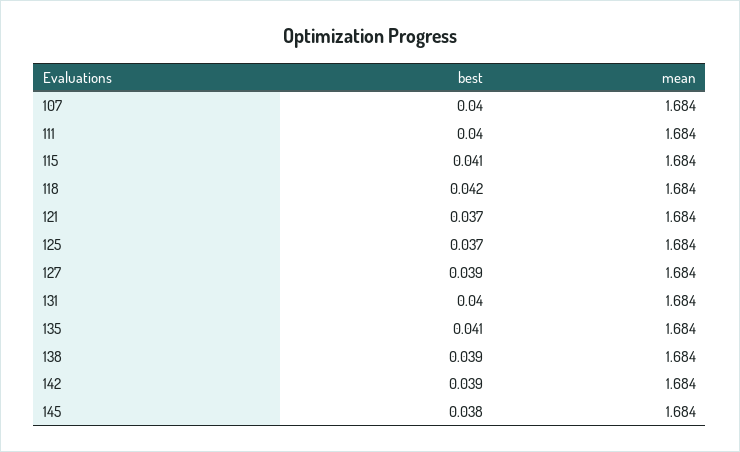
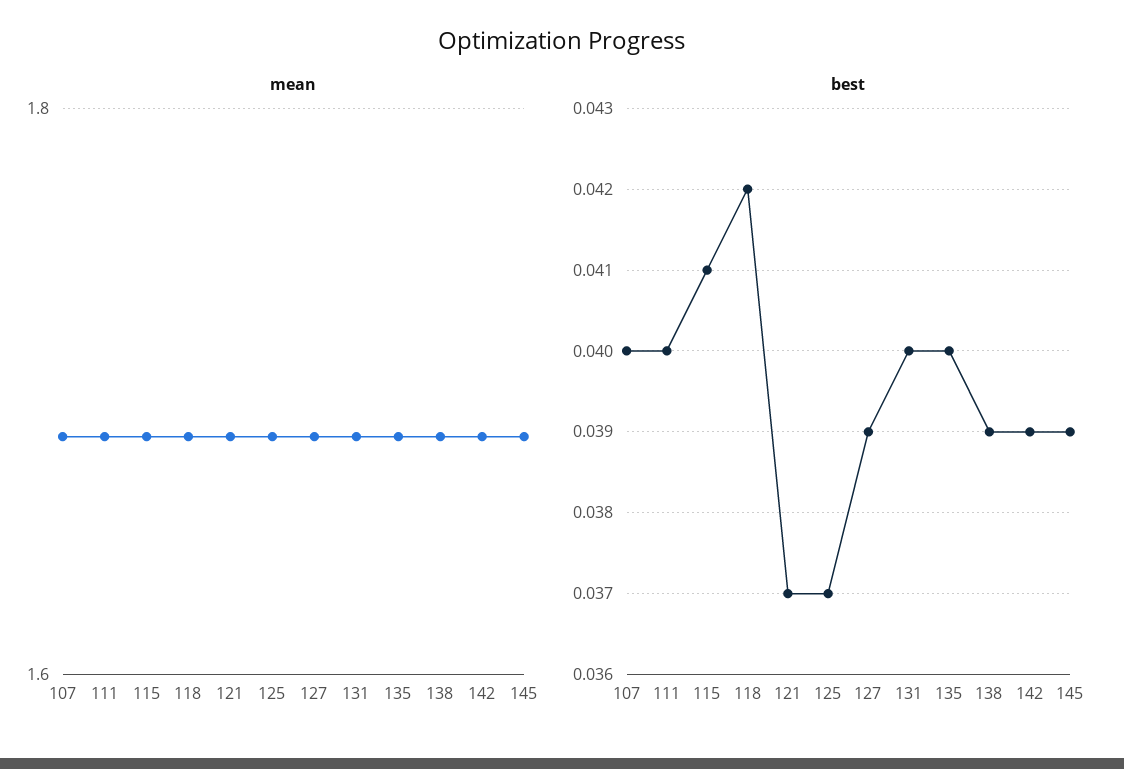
  {
    "best": {
      "107": 0.04,
      "111": 0.04,
      "115": 0.041,
      "118": 0.042,
      "121": 0.037,
      "125": 0.037,
      "127": 0.039,
      "131": 0.04,
-     "135": 0.041,
+     "135": 0.04,
      "138": 0.039,
      "142": 0.039,
-     "145": 0.038
+     "145": 0.039
    },
    "mean": {
      "107": 1.684,
      "111": 1.684,
      "115": 1.684,
      "118": 1.684,
      "121": 1.684,
      "125": 1.684,
      "127": 1.684,
      "131": 1.684,
      "135": 1.684,
      "138": 1.684,
      "142": 1.684,
      "145": 1.684
    }
  }

